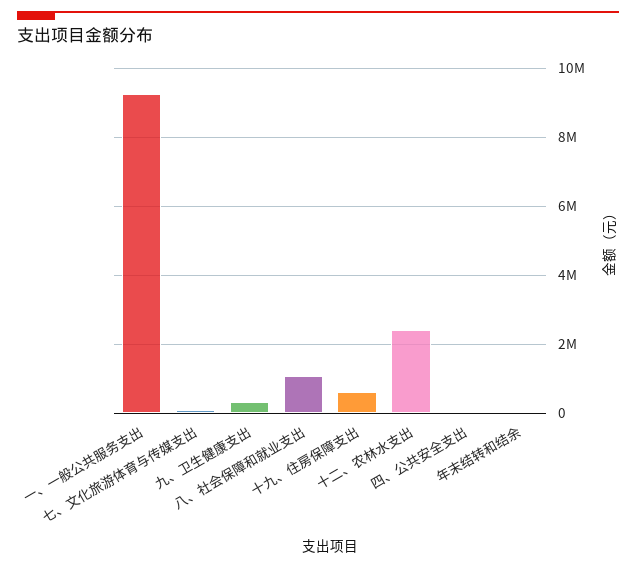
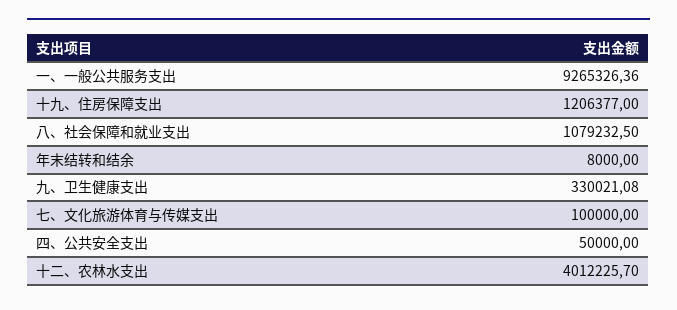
  {
    "一、一般公共服务支出": 9265326.36,
    "七、文化旅游体育与传媒支出": 100000,
    "九、卫生健康支出": 330021.08,
    "八、社会保障和就业支出": 1079232.5,
-   "十九、住房保障支出": 600000,
+   "十九、住房保障支出": 1206377,
-   "十二、农林水支出": 2400000,
+   "十二、农林水支出": 4012225.7,
    "四、公共安全支出": 50000,
    "年末结转和结余": 8000
  }

